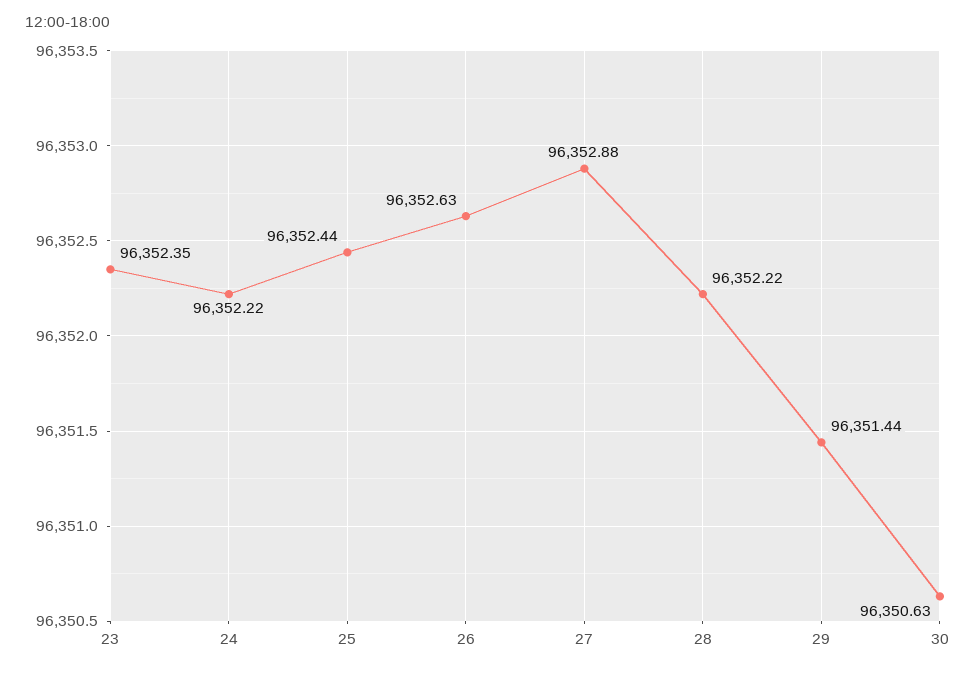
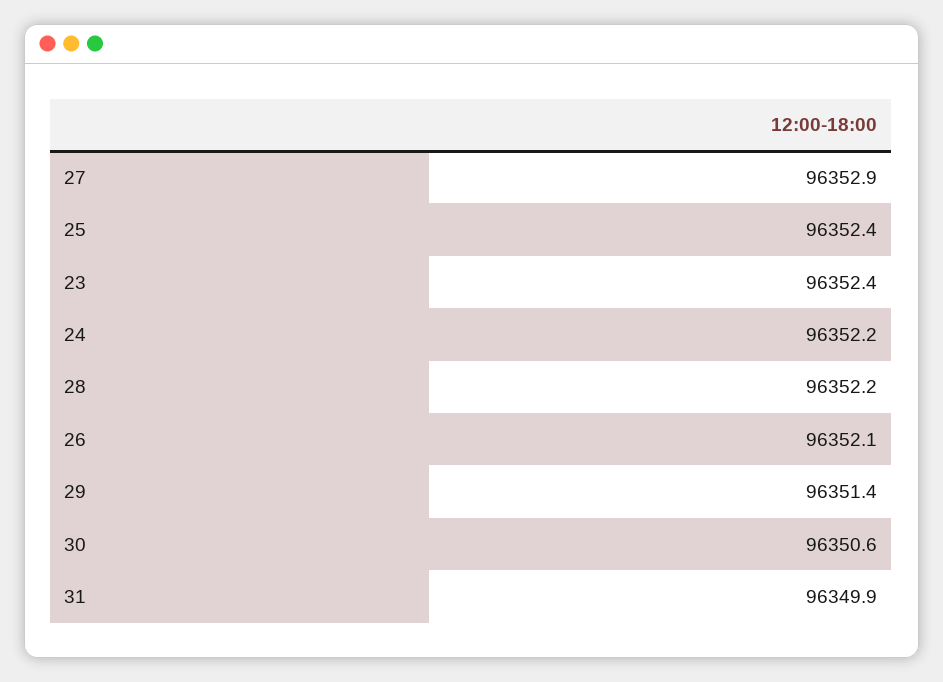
  {
    "23": 96352.35,
    "24": 96352.22,
    "25": 96352.44,
-   "26": 96352.63,
+   "26": 96352.1,
    "27": 96352.88,
    "28": 96352.22,
    "29": 96351.44,
-   "30": 96350.63
+   "30": 96350.63,
+   "31": 96349.9
  }

